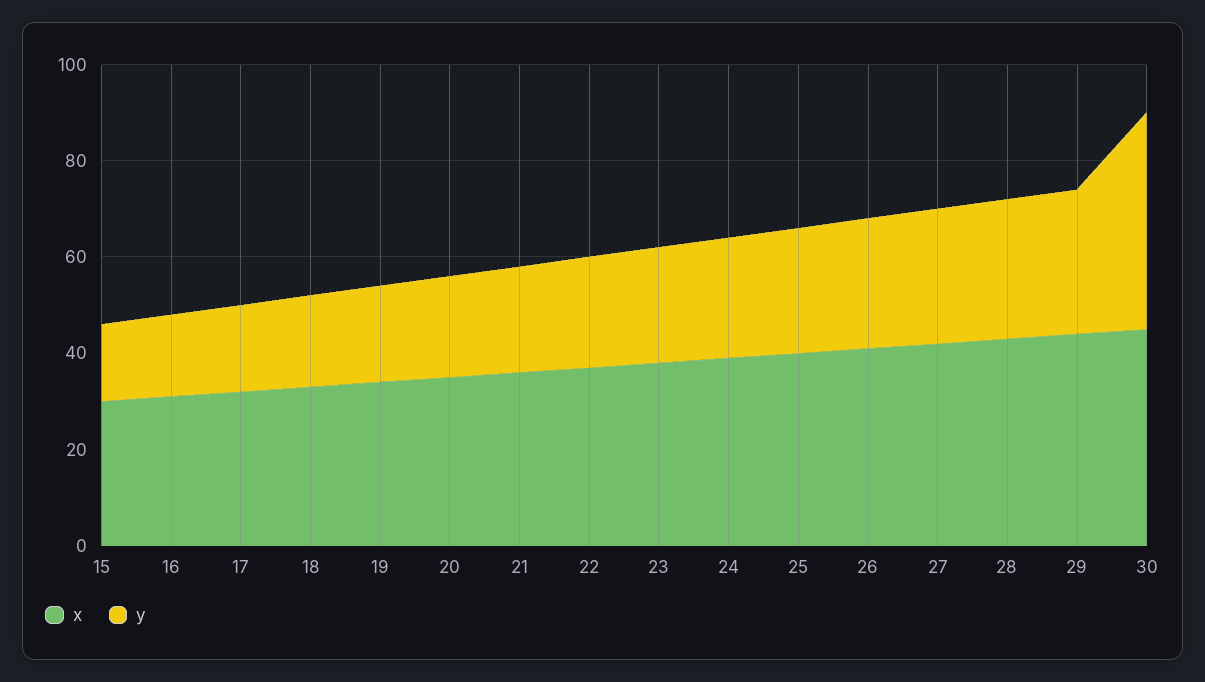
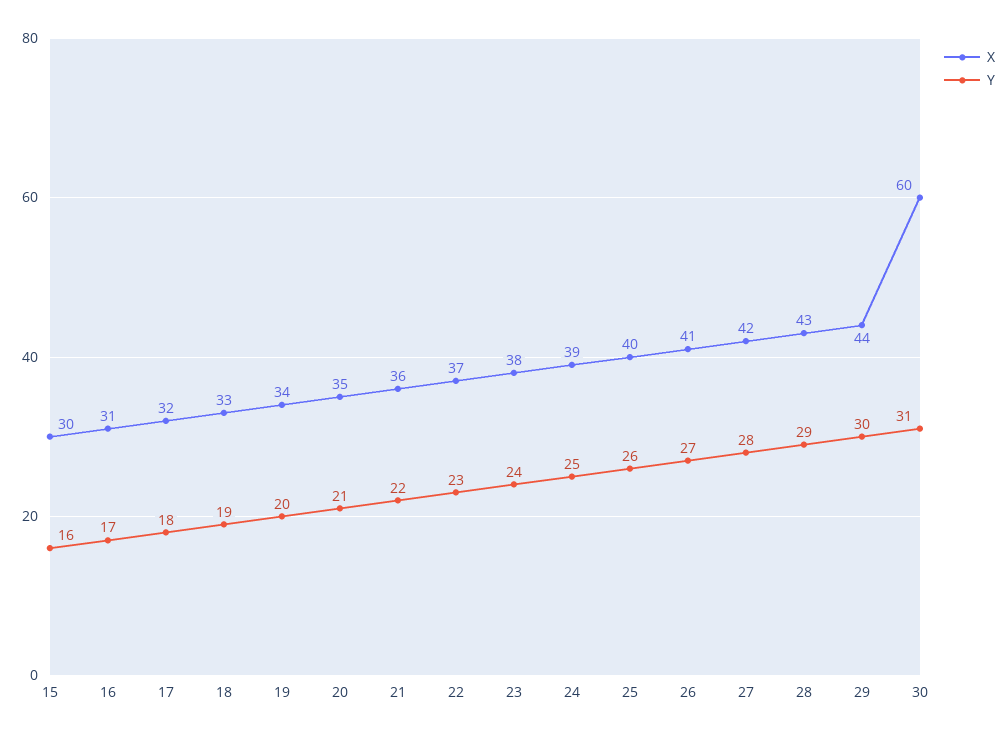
  {
    "x": {
      "15": 30,
      "16": 31,
      "17": 32,
      "18": 33,
      "19": 34,
      "20": 35,
      "21": 36,
      "22": 37,
      "23": 38,
      "24": 39,
      "25": 40,
      "26": 41,
      "27": 42,
      "28": 43,
      "29": 44,
-     "30": 45
+     "30": 60
    },
    "y": {
      "15": 16,
      "16": 17,
      "17": 18,
      "18": 19,
      "19": 20,
      "20": 21,
      "21": 22,
      "22": 23,
      "23": 24,
      "24": 25,
      "25": 26,
      "26": 27,
      "27": 28,
      "28": 29,
      "29": 30,
-     "30": 45
+     "30": 31
    }
  }

